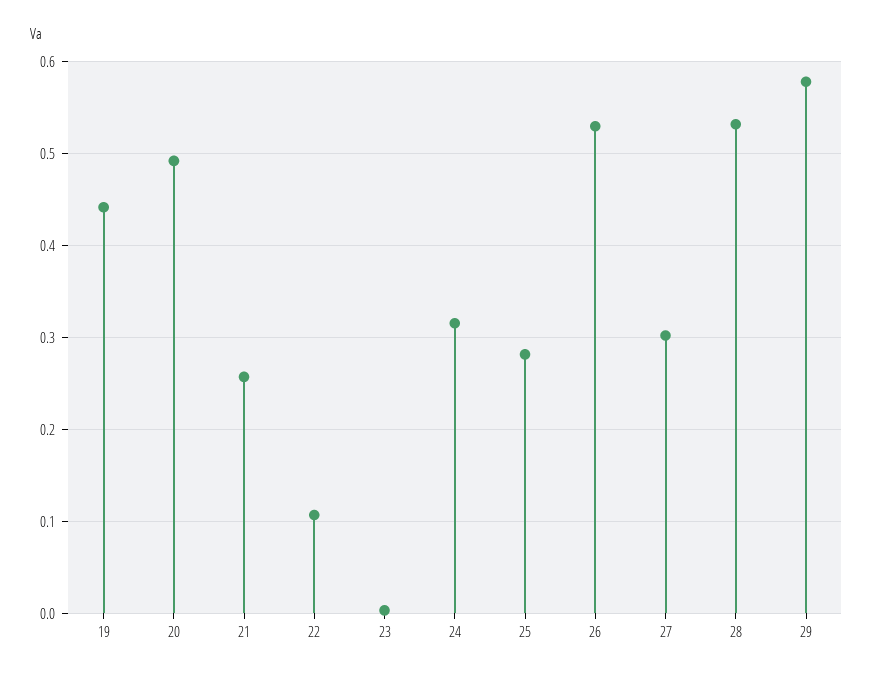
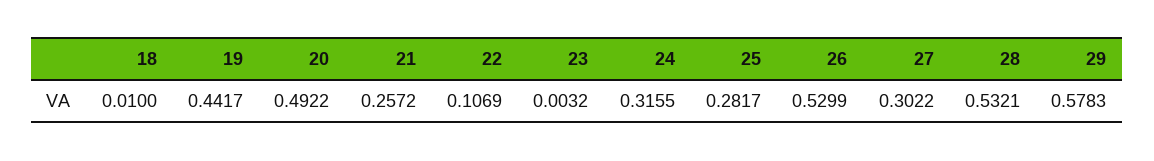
  {
    "19": 0.4417,
    "20": 0.4922,
    "21": 0.2572,
    "22": 0.1069,
    "23": 0.0032,
    "24": 0.3155,
    "25": 0.2817,
    "26": 0.5299,
    "27": 0.3022,
    "28": 0.5321,
-   "29": 0.5783
+   "29": 0.5783,
+   "18": 0.01
  }

